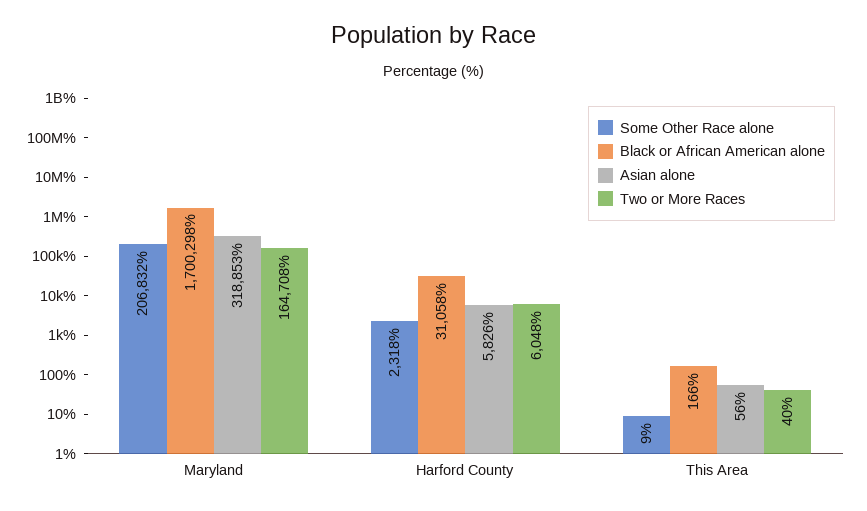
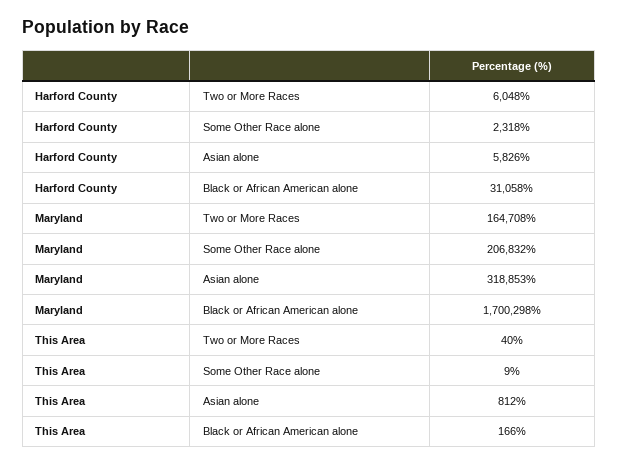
  {
    "Some Other Race alone": {
      "Maryland": 206832,
      "Harford County": 2318,
      "This Area": 9
    },
    "Black or African American alone": {
      "Maryland": 1700298,
      "Harford County": 31058,
      "This Area": 166
    },
    "Asian alone": {
      "Maryland": 318853,
      "Harford County": 5826,
-     "This Area": 56
+     "This Area": 812
    },
    "Two or More Races": {
      "Maryland": 164708,
      "Harford County": 6048,
      "This Area": 40
    }
  }

